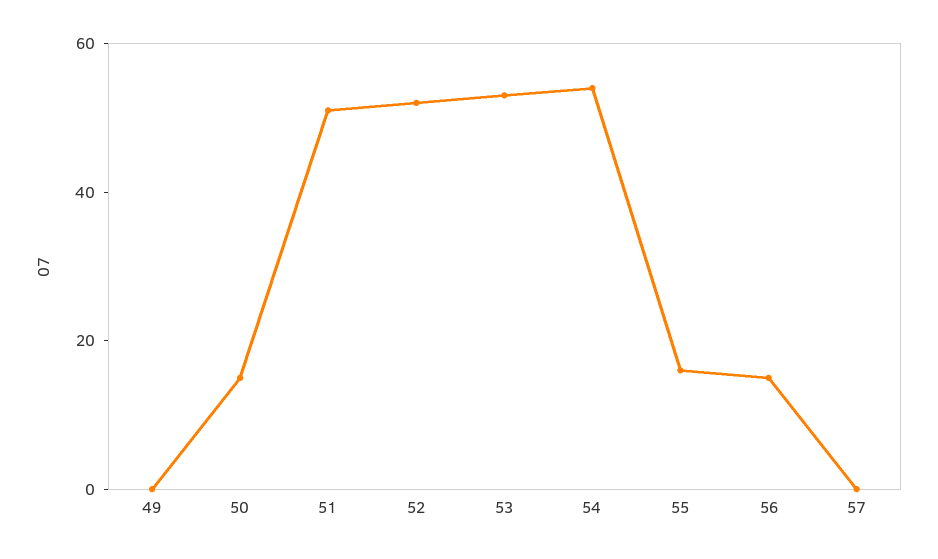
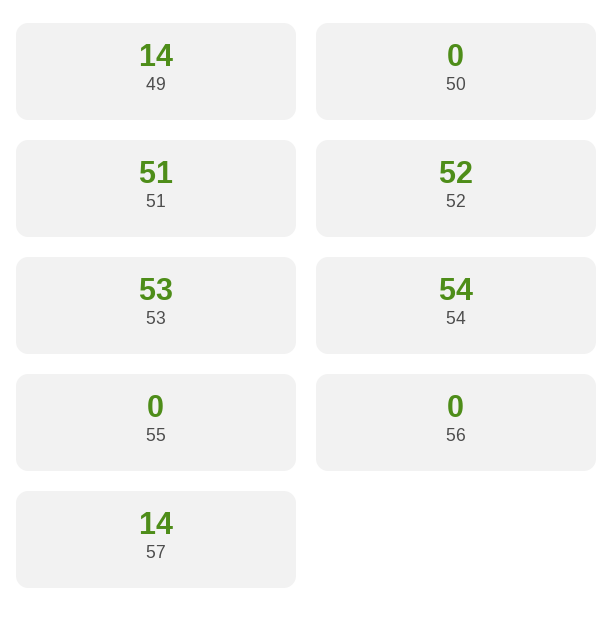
  {
-   "49": 0,
+   "49": 14,
-   "50": 15,
+   "50": 0,
    "51": 51,
    "52": 52,
    "53": 53,
    "54": 54,
-   "55": 15,
+   "55": 0,
-   "56": 15,
+   "56": 0,
-   "57": 0
+   "57": 14
  }

